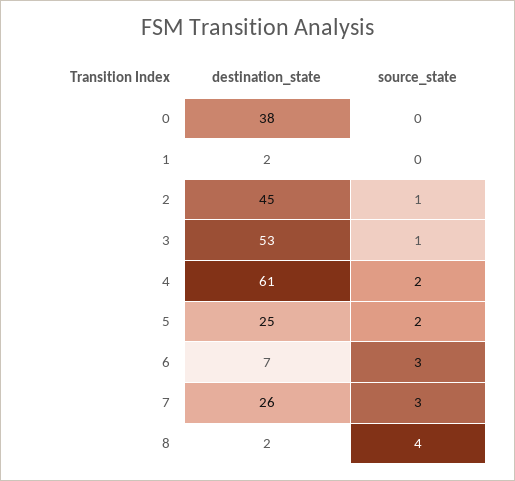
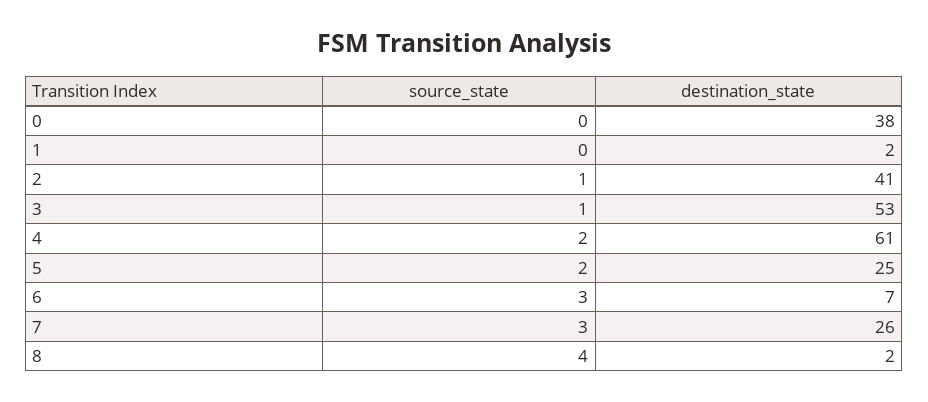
  {
    "destination_state": {
      "0": 38,
      "1": 2,
-     "2": 45,
+     "2": 41,
      "3": 53,
      "4": 61,
      "5": 25,
      "6": 7,
      "7": 26,
      "8": 2
    },
    "source_state": {
      "0": 0,
      "1": 0,
      "2": 1,
      "3": 1,
      "4": 2,
      "5": 2,
      "6": 3,
      "7": 3,
      "8": 4
    }
  }

